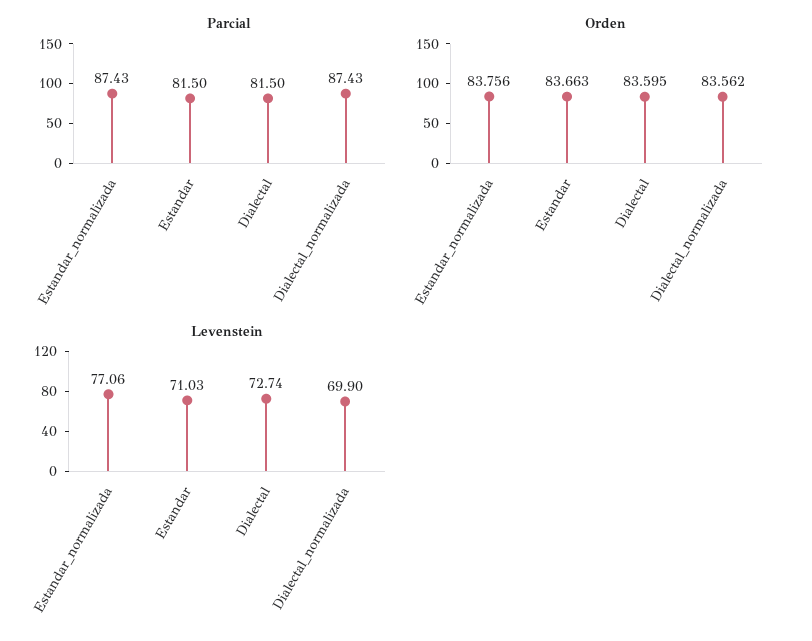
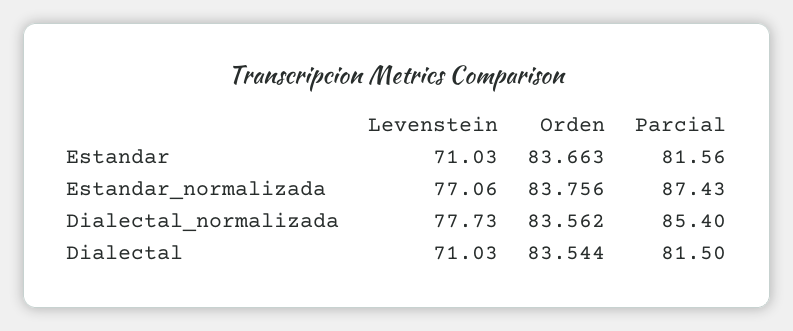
  {
    "Parcial": {
      "Estandar_normalizada": 87.43,
-     "Estandar": 81.5,
+     "Estandar": 81.56,
      "Dialectal": 81.5,
-     "Dialectal_normalizada": 87.43
+     "Dialectal_normalizada": 85.4
    },
    "Orden": {
      "Estandar_normalizada": 83.756,
      "Estandar": 83.663,
-     "Dialectal": 83.595,
+     "Dialectal": 83.544,
      "Dialectal_normalizada": 83.562
    },
    "Levenstein": {
      "Estandar_normalizada": 77.06,
      "Estandar": 71.03,
-     "Dialectal": 72.74,
+     "Dialectal": 71.03,
-     "Dialectal_normalizada": 69.9
+     "Dialectal_normalizada": 77.73
    }
  }

